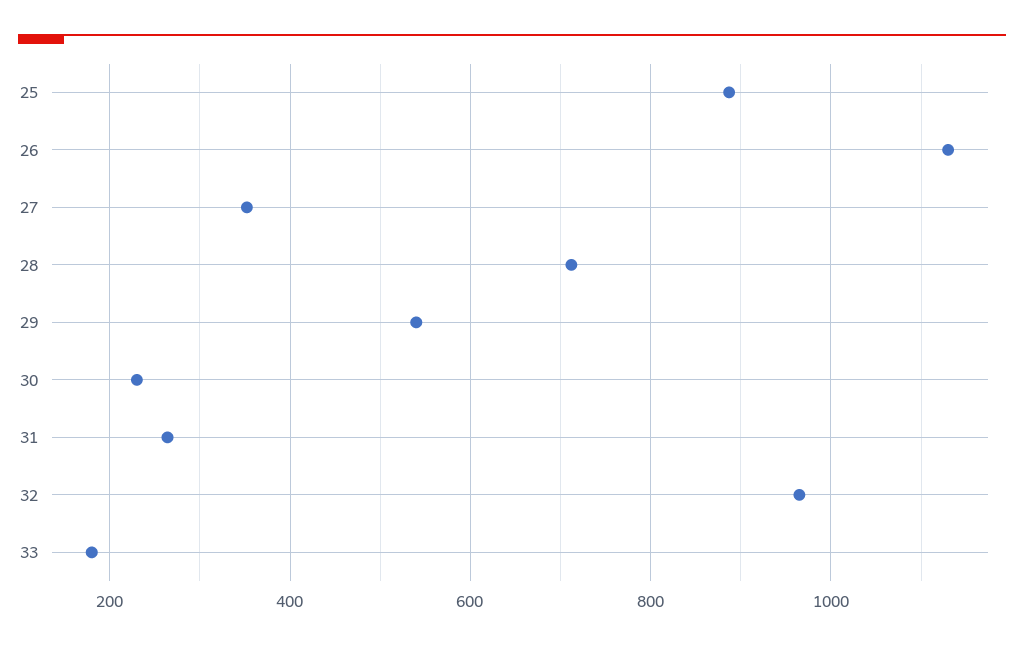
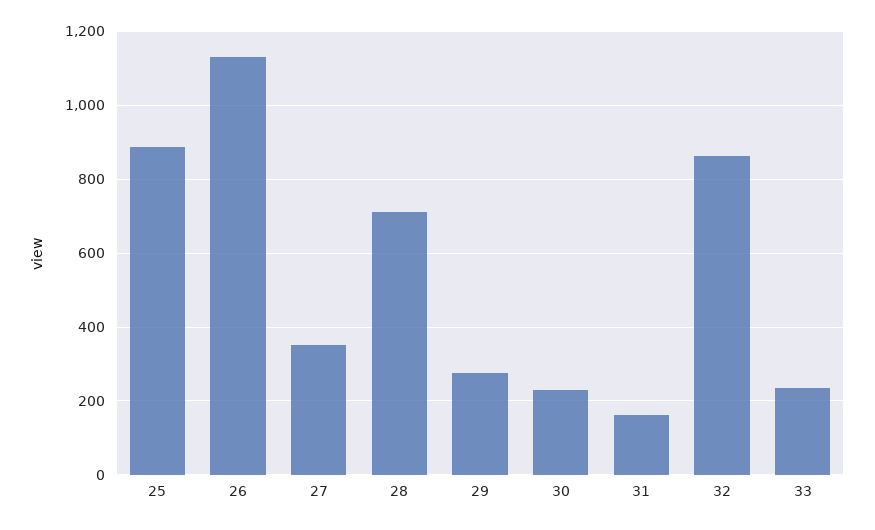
  {
    "25": 880,
    "26": 1140,
    "27": 360,
    "28": 720,
-   "29": 540,
+   "29": 280,
    "30": 240,
-   "31": 260,
+   "31": 160,
-   "32": 960,
+   "32": 860,
-   "33": 180
+   "33": 240
  }

